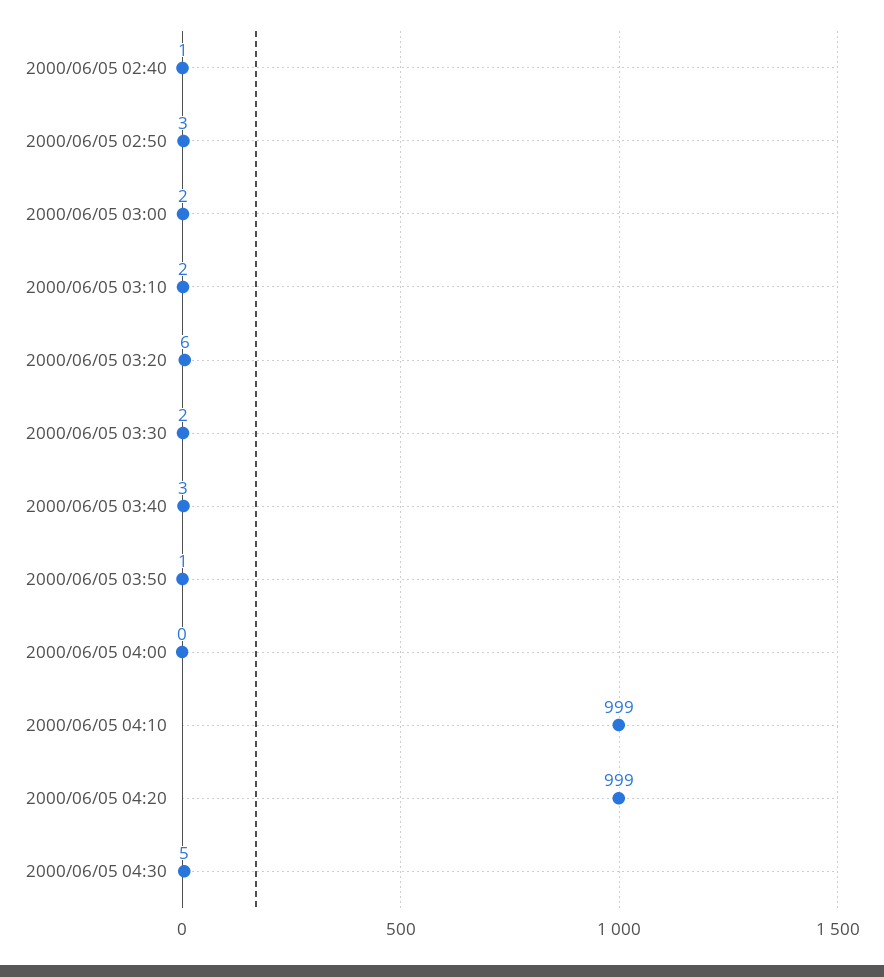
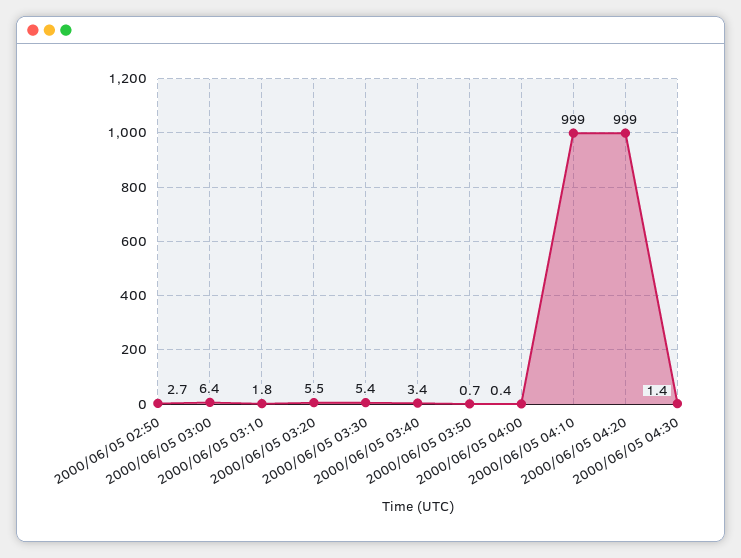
  {
-   "2000/06/05 02:40": 1,
    "2000/06/05 02:50": 2.7,
-   "2000/06/05 03:00": 2,
+   "2000/06/05 03:00": 6.4,
    "2000/06/05 03:10": 1.8,
    "2000/06/05 03:20": 5.5,
-   "2000/06/05 03:30": 2,
+   "2000/06/05 03:30": 5.4,
    "2000/06/05 03:40": 3.4,
    "2000/06/05 03:50": 0.7,
    "2000/06/05 04:00": 0.4,
    "2000/06/05 04:10": 999,
    "2000/06/05 04:20": 999,
-   "2000/06/05 04:30": 5
+   "2000/06/05 04:30": 1.4
  }

